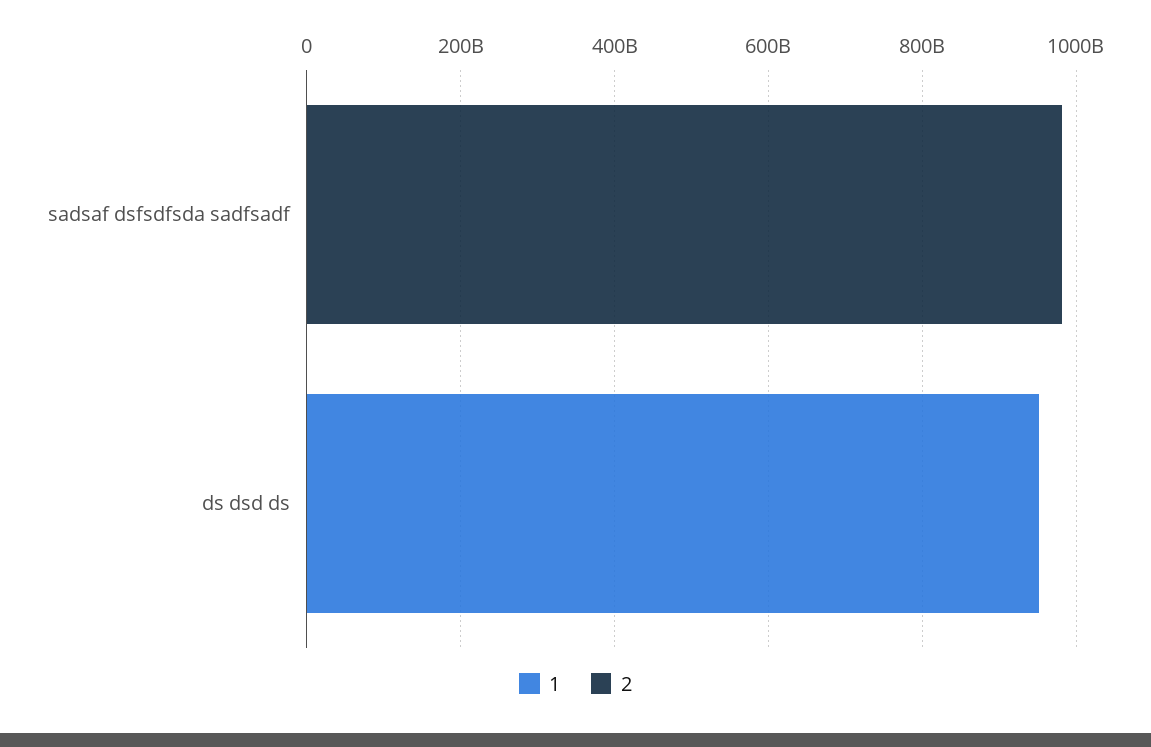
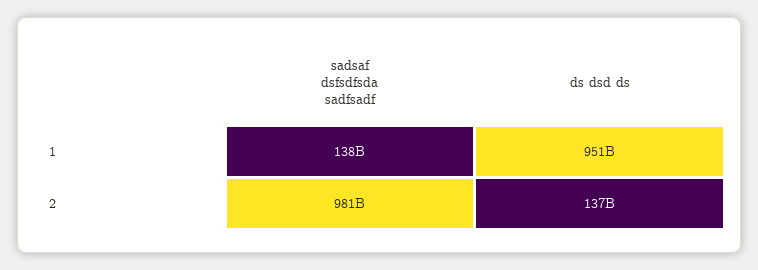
  {
    "1": {
-     "sadsaf dsfsdfsda sadfsadf": 0,
+     "sadsaf dsfsdfsda sadfsadf": 138000000000,
      "ds dsd ds": 951000000000
    },
    "2": {
      "sadsaf dsfsdfsda sadfsadf": 981000000000,
-     "ds dsd ds": 0
+     "ds dsd ds": 137000000000
    }
  }

